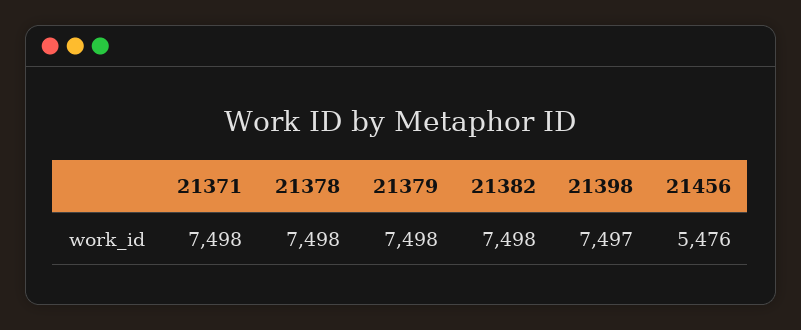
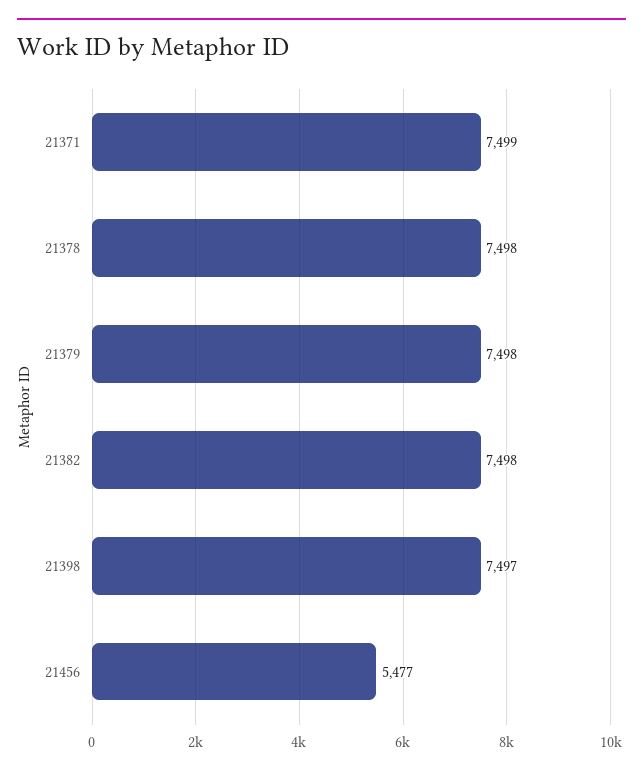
  {
-   "21371": 7498,
+   "21371": 7499,
    "21378": 7498,
    "21379": 7498,
    "21382": 7498,
    "21398": 7497,
-   "21456": 5476
+   "21456": 5477
  }

